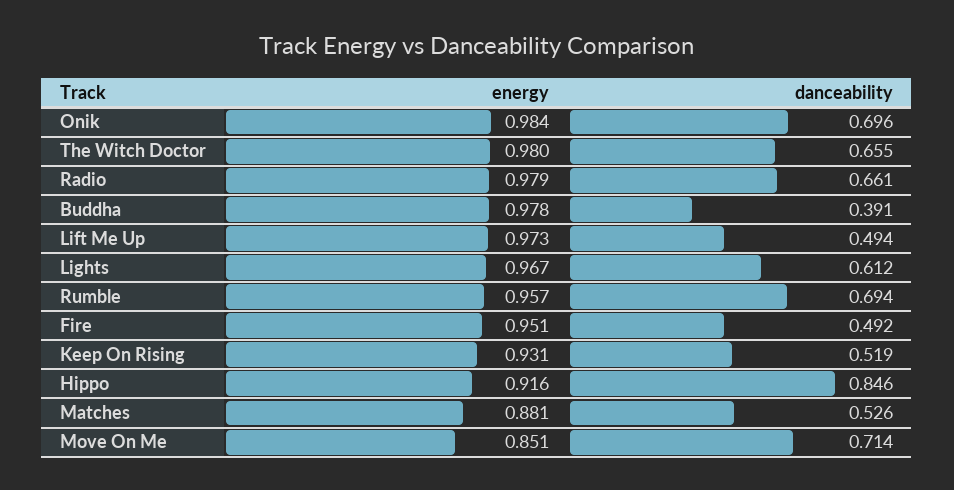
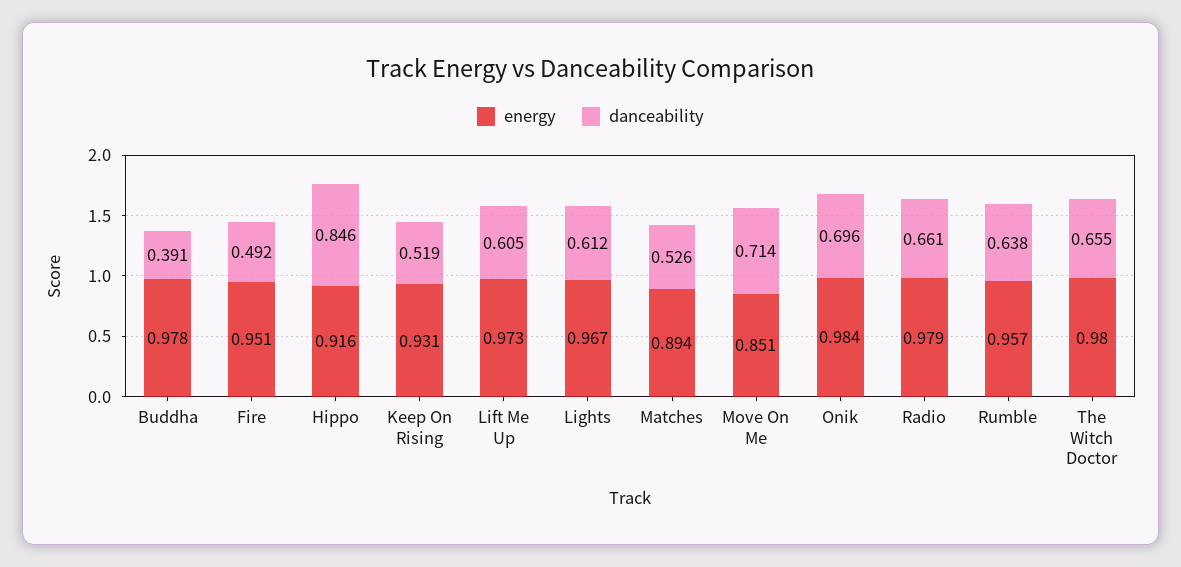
  {
    "energy": {
      "Onik": 0.984,
      "The Witch Doctor": 0.98,
      "Radio": 0.979,
      "Buddha": 0.978,
      "Lift Me Up": 0.973,
      "Lights": 0.967,
      "Rumble": 0.957,
      "Fire": 0.951,
      "Keep On Rising": 0.931,
      "Hippo": 0.916,
-     "Matches": 0.881,
+     "Matches": 0.894,
      "Move On Me": 0.851
    },
    "danceability": {
      "Onik": 0.696,
      "The Witch Doctor": 0.655,
      "Radio": 0.661,
      "Buddha": 0.391,
-     "Lift Me Up": 0.494,
+     "Lift Me Up": 0.605,
      "Lights": 0.612,
-     "Rumble": 0.694,
+     "Rumble": 0.638,
      "Fire": 0.492,
      "Keep On Rising": 0.519,
      "Hippo": 0.846,
      "Matches": 0.526,
      "Move On Me": 0.714
    }
  }

